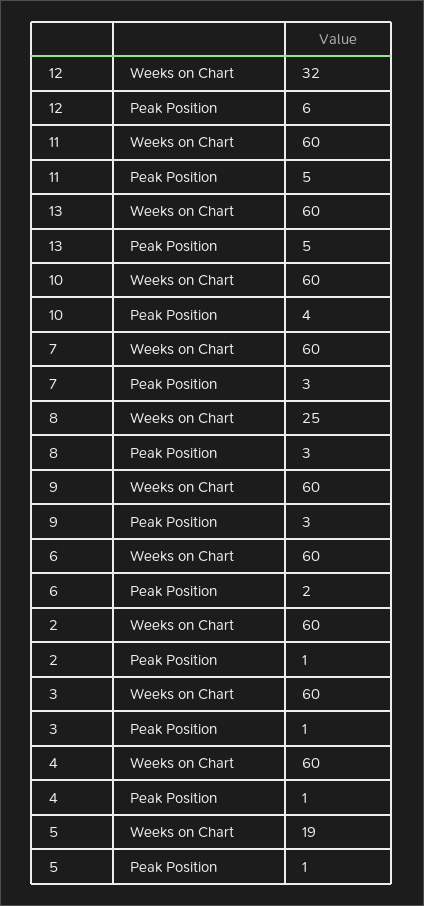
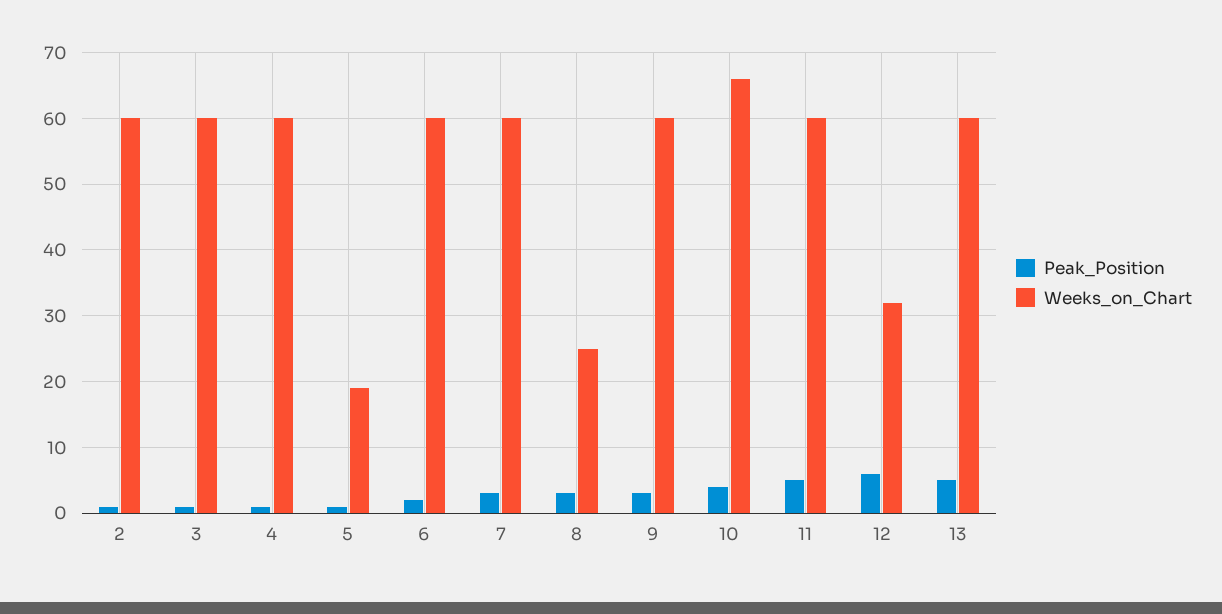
  {
    "Weeks on Chart": {
      "12": 32,
      "11": 60,
      "13": 60,
-     "10": 60,
+     "10": 66,
      "7": 60,
      "8": 25,
      "9": 60,
      "6": 60,
      "2": 60,
      "3": 60,
      "4": 60,
      "5": 19
    },
    "Peak Position": {
      "12": 6,
      "11": 5,
      "13": 5,
      "10": 4,
      "7": 3,
      "8": 3,
      "9": 3,
      "6": 2,
      "2": 1,
      "3": 1,
      "4": 1,
      "5": 1
    }
  }

